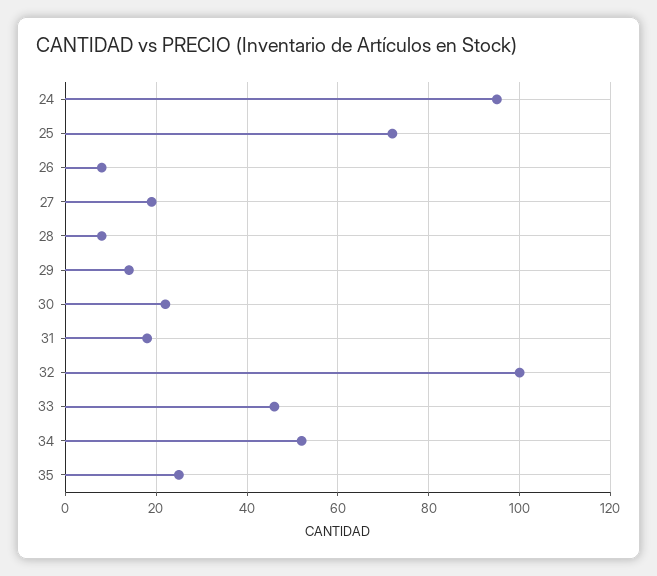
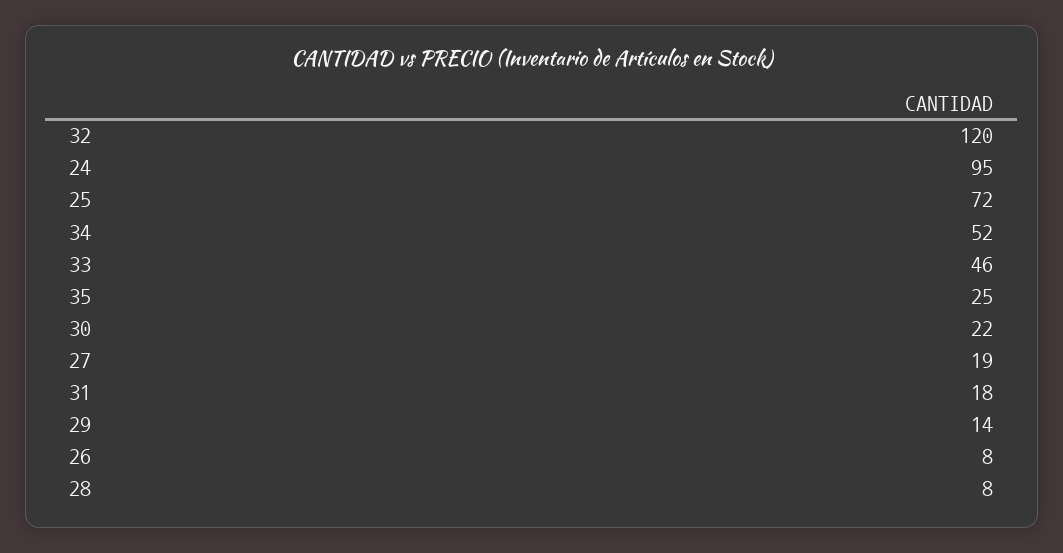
  {
    "24": 95,
    "25": 72,
    "26": 8,
    "27": 19,
    "28": 8,
    "29": 14,
    "30": 22,
    "31": 18,
-   "32": 100,
+   "32": 120,
    "33": 46,
    "34": 52,
    "35": 25
  }

